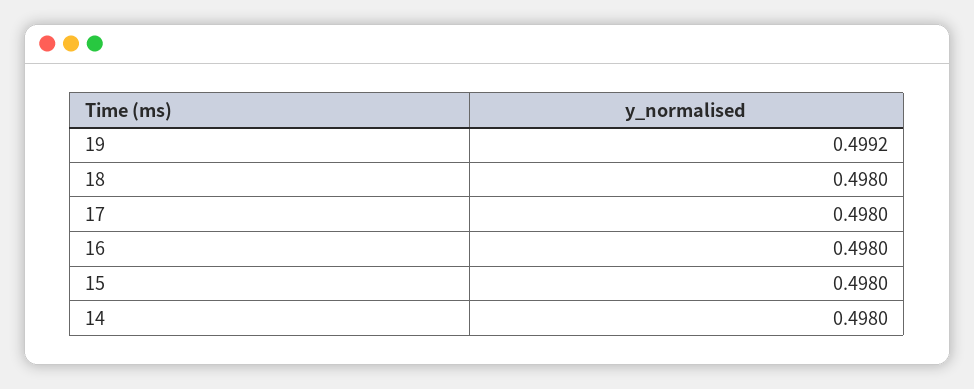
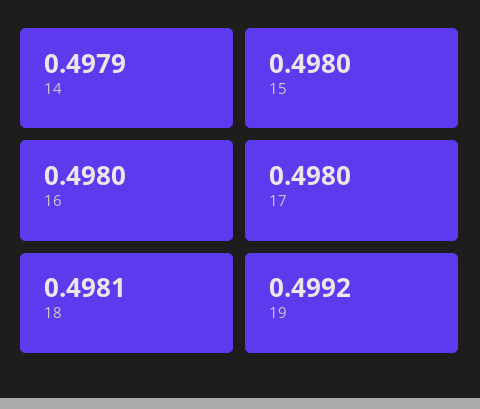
  {
    "19": 0.4992,
-   "18": 0.498,
+   "18": 0.4981,
    "17": 0.498,
    "16": 0.498,
    "15": 0.498,
-   "14": 0.498
+   "14": 0.4979
  }

